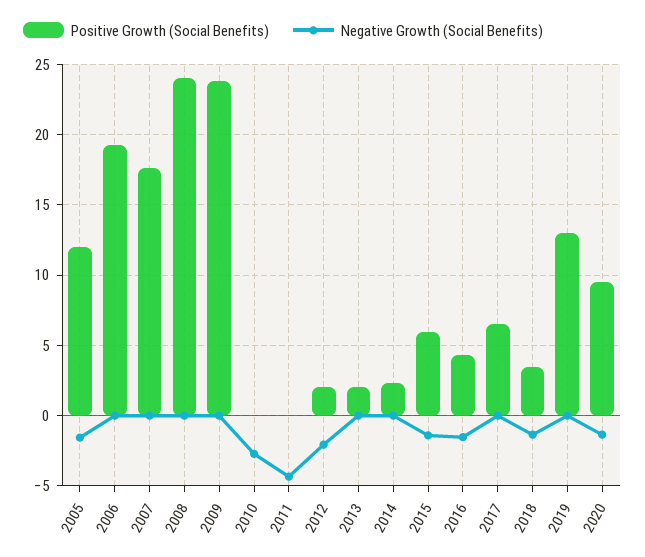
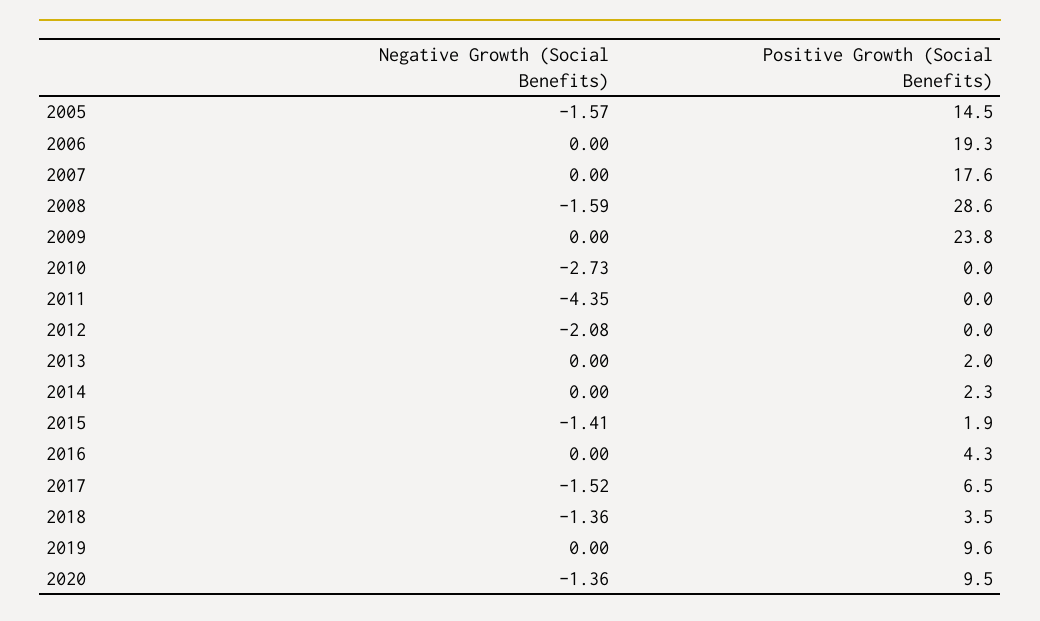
  {
    "Positive Growth (Social Benefits)": {
-     "2005": 12,
+     "2005": 14.5,
      "2006": 19.3,
      "2007": 17.6,
-     "2008": 24,
+     "2008": 28.6,
      "2009": 23.8,
      "2010": 0,
      "2011": 0,
-     "2012": 2,
+     "2012": 0,
      "2013": 2,
      "2014": 2.3,
-     "2015": 6,
+     "2015": 1.9,
      "2016": 4.3,
      "2017": 6.5,
      "2018": 3.5,
-     "2019": 13,
+     "2019": 9.6,
      "2020": 9.5
    },
    "Negative Growth (Social Benefits)": {
      "2005": -1.57,
      "2006": 0,
      "2007": 0,
-     "2008": 0,
+     "2008": -1.59,
      "2009": 0,
      "2010": -2.73,
      "2011": -4.35,
      "2012": -2.08,
      "2013": 0,
      "2014": 0,
      "2015": -1.41,
-     "2016": -1.5,
+     "2016": 0,
-     "2017": 0,
+     "2017": -1.52,
      "2018": -1.36,
      "2019": 0,
      "2020": -1.36
    }
  }

